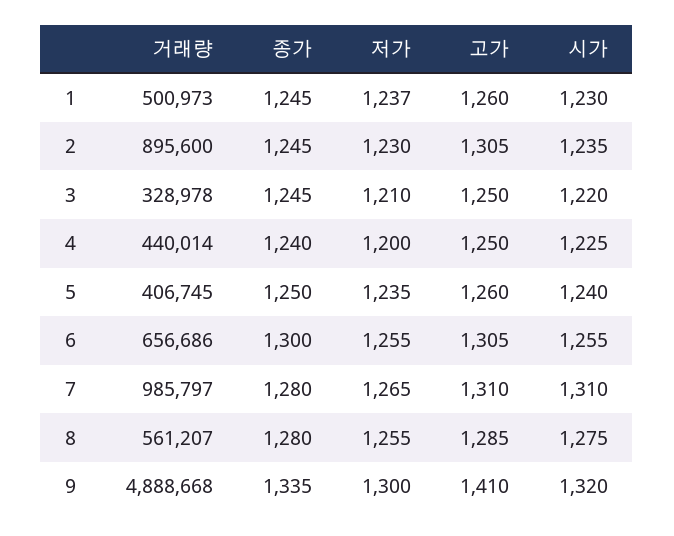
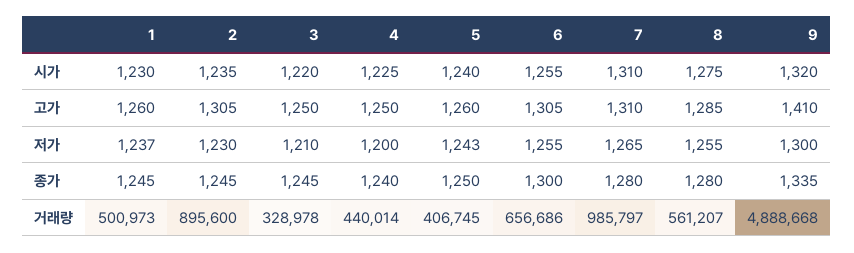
  {
    "거래량": {
      "1": 500973,
      "2": 895600,
      "3": 328978,
      "4": 440014,
      "5": 406745,
      "6": 656686,
      "7": 985797,
      "8": 561207,
      "9": 4888668
    },
    "종가": {
      "1": 1245,
      "2": 1245,
      "3": 1245,
      "4": 1240,
      "5": 1250,
      "6": 1300,
      "7": 1280,
      "8": 1280,
      "9": 1335
    },
    "저가": {
      "1": 1237,
      "2": 1230,
      "3": 1210,
      "4": 1200,
-     "5": 1235,
+     "5": 1243,
      "6": 1255,
      "7": 1265,
      "8": 1255,
      "9": 1300
    },
    "고가": {
      "1": 1260,
      "2": 1305,
      "3": 1250,
      "4": 1250,
      "5": 1260,
      "6": 1305,
      "7": 1310,
      "8": 1285,
      "9": 1410
    },
    "시가": {
      "1": 1230,
      "2": 1235,
      "3": 1220,
      "4": 1225,
      "5": 1240,
      "6": 1255,
      "7": 1310,
      "8": 1275,
      "9": 1320
    }
  }

